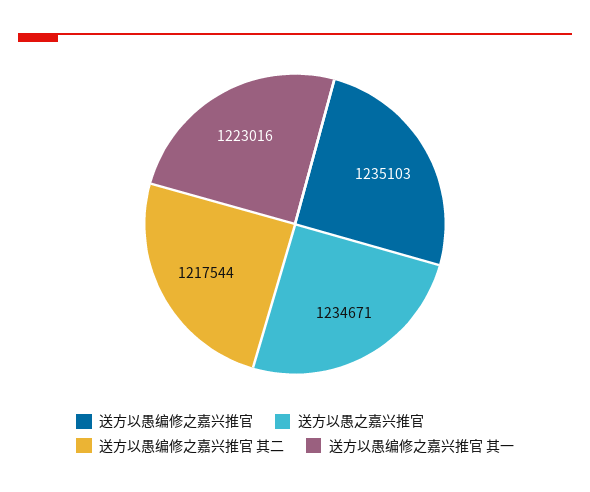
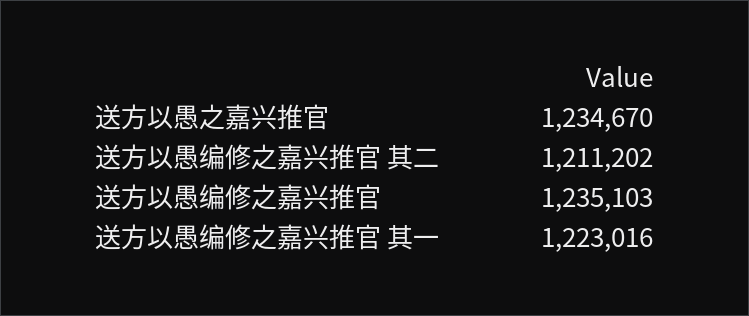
  {
    "送方以愚编修之嘉兴推官": 1235103,
-   "送方以愚之嘉兴推官": 1234671,
+   "送方以愚之嘉兴推官": 1234670,
-   "送方以愚编修之嘉兴推官 其二": 1217544,
+   "送方以愚编修之嘉兴推官 其二": 1211202,
    "送方以愚编修之嘉兴推官 其一": 1223016
  }

